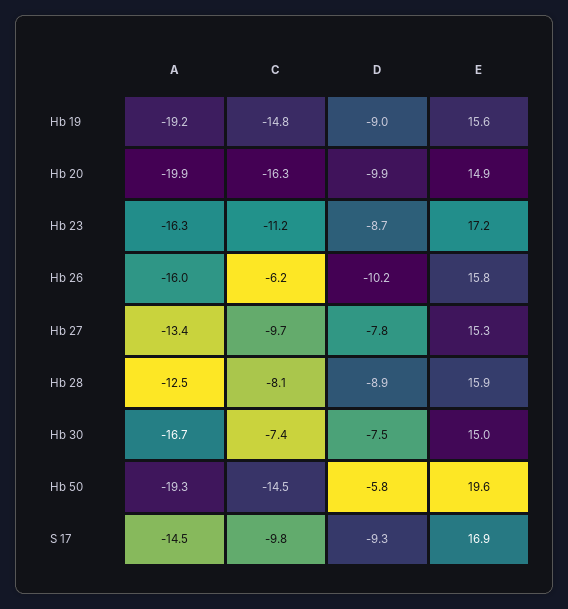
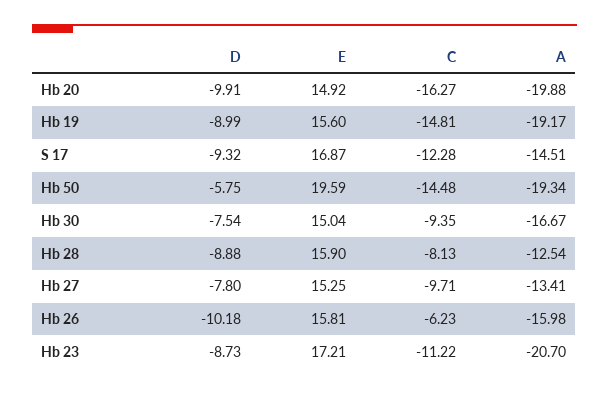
  {
    "A": {
      "Hb 19": -19.17,
      "Hb 20": -19.88,
-     "Hb 23": -16.3,
+     "Hb 23": -20.7,
      "Hb 26": -15.98,
      "Hb 27": -13.41,
      "Hb 28": -12.54,
      "Hb 30": -16.67,
      "Hb 50": -19.34,
      "S 17": -14.51
    },
    "C": {
      "Hb 19": -14.81,
      "Hb 20": -16.27,
      "Hb 23": -11.22,
      "Hb 26": -6.23,
      "Hb 27": -9.71,
      "Hb 28": -8.13,
-     "Hb 30": -7.4,
+     "Hb 30": -9.35,
      "Hb 50": -14.48,
-     "S 17": -9.8
+     "S 17": -12.28
    },
    "D": {
      "Hb 19": -8.99,
      "Hb 20": -9.91,
      "Hb 23": -8.73,
      "Hb 26": -10.18,
      "Hb 27": -7.8,
      "Hb 28": -8.88,
      "Hb 30": -7.54,
      "Hb 50": -5.75,
      "S 17": -9.32
    },
    "E": {
      "Hb 19": 15.6,
      "Hb 20": 14.92,
      "Hb 23": 17.21,
      "Hb 26": 15.81,
      "Hb 27": 15.25,
      "Hb 28": 15.9,
      "Hb 30": 15.04,
      "Hb 50": 19.59,
      "S 17": 16.87
    }
  }

